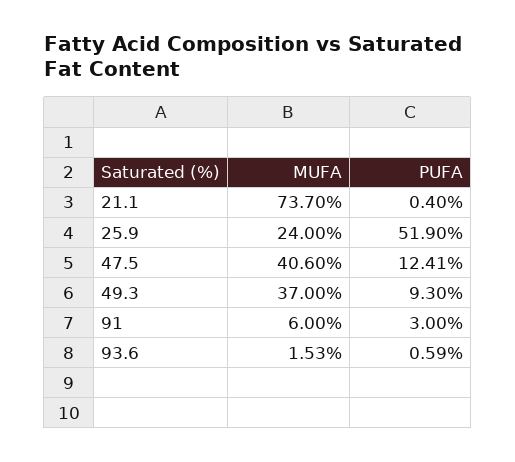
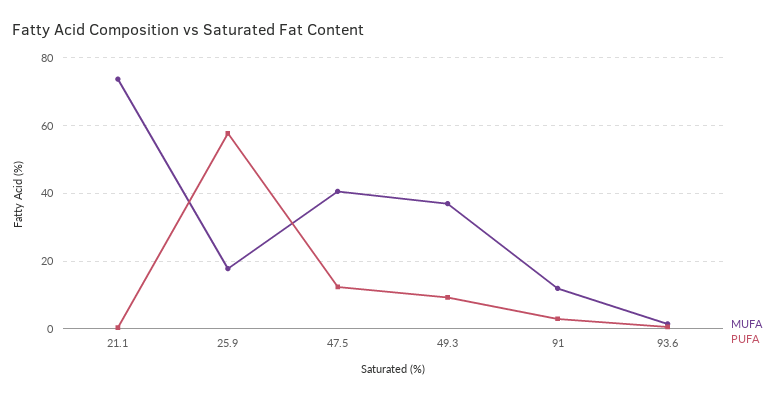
  {
    "MUFA": {
      "21.1": 73.7,
-     "25.9": 24,
+     "25.9": 18,
      "47.5": 40.6,
      "49.3": 37,
-     "91": 6,
+     "91": 12,
      "93.6": 1.53
    },
    "PUFA": {
      "21.1": 0.4,
-     "25.9": 51.9,
+     "25.9": 58,
      "47.5": 12.41,
      "49.3": 9.3,
      "91": 3,
      "93.6": 0.59
    }
  }

